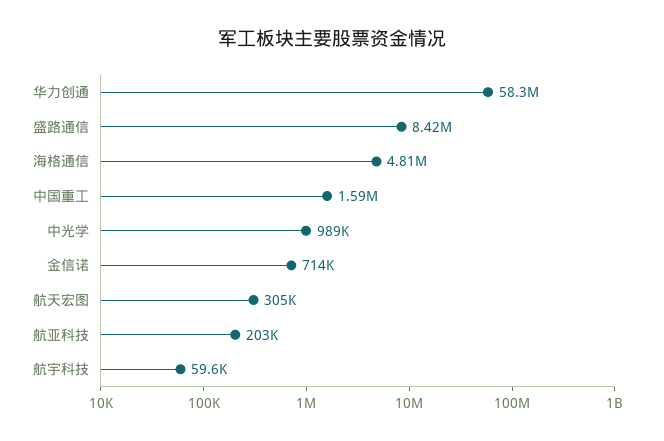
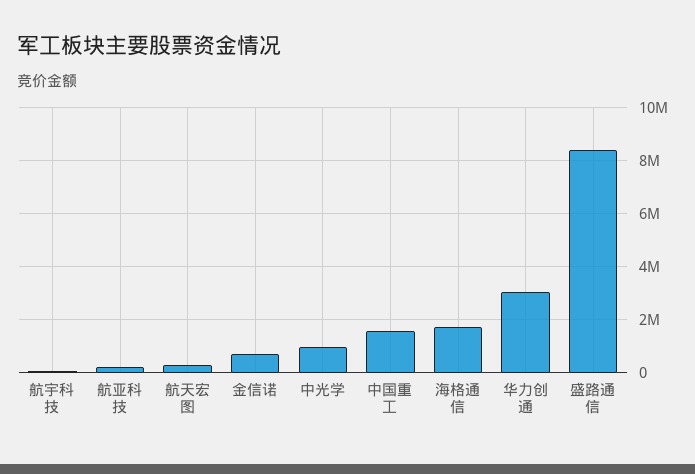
  {
-   "华力创通": 58300000,
+   "华力创通": 3000000,
    "盛路通信": 8420000,
-   "海格通信": 4810000,
+   "海格通信": 1750000,
    "中国重工": 1590000,
    "中光学": 989000,
    "金信诺": 714000,
    "航天宏图": 305000,
    "航亚科技": 203000,
    "航宇科技": 59600
  }

